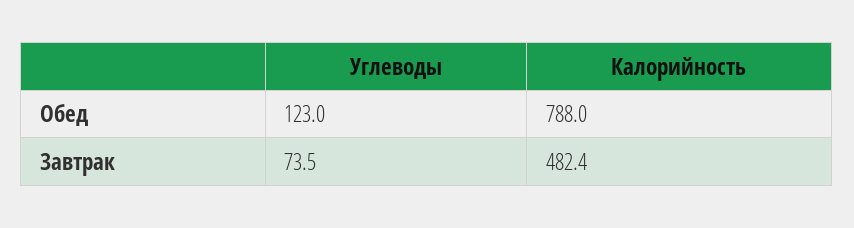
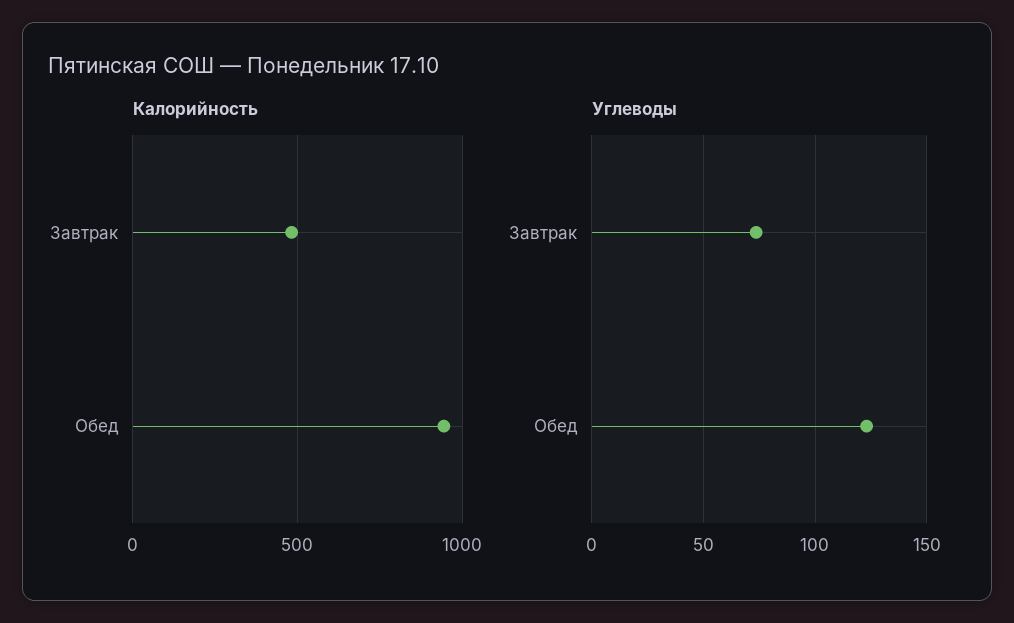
  {
    "Углеводы": {
      "Обед": 123,
      "Завтрак": 73.5
    },
    "Калорийность": {
-     "Обед": 788,
+     "Обед": 950,
      "Завтрак": 482.4
    }
  }

